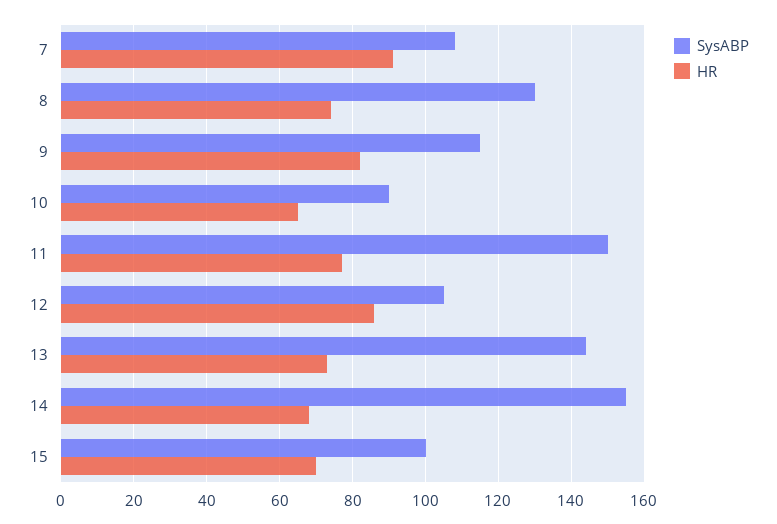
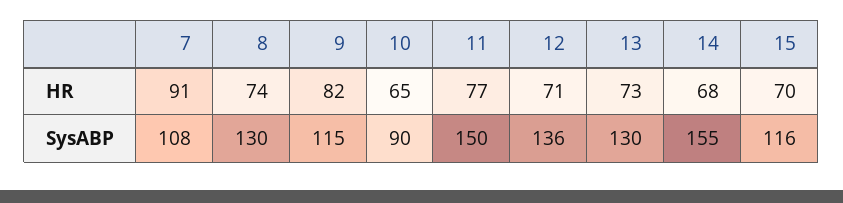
  {
    "SysABP": {
      "7": 108,
      "8": 130,
      "9": 115,
      "10": 90,
      "11": 150,
-     "12": 105,
+     "12": 136,
-     "13": 145,
+     "13": 130,
      "14": 155,
-     "15": 100
+     "15": 116
    },
    "HR": {
      "7": 91,
      "8": 74,
      "9": 82,
      "10": 65,
      "11": 77,
-     "12": 85,
+     "12": 71,
      "13": 73,
      "14": 68,
      "15": 70
    }
  }

